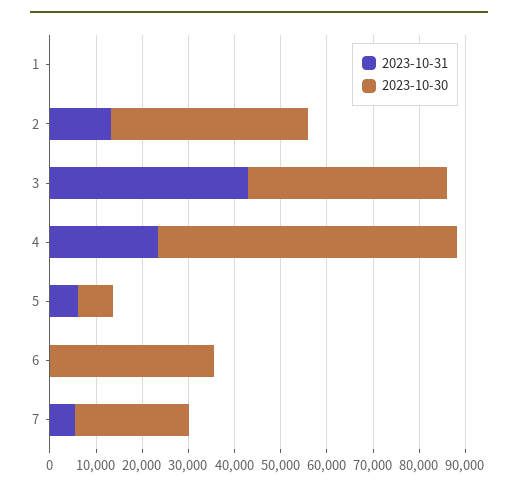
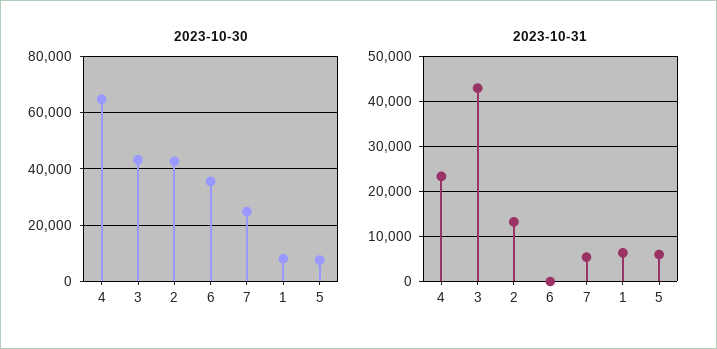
  {
    "2023-10-31": {
-     "1": 0,
+     "1": 6000,
      "2": 14000,
      "3": 42000,
      "4": 24000,
      "5": 6000,
      "6": 0,
      "7": 6000
    },
    "2023-10-30": {
-     "1": 0,
+     "1": 7500,
      "2": 42000,
      "3": 44000,
      "4": 64000,
      "5": 8000,
      "6": 36000,
      "7": 24000
    }
  }

